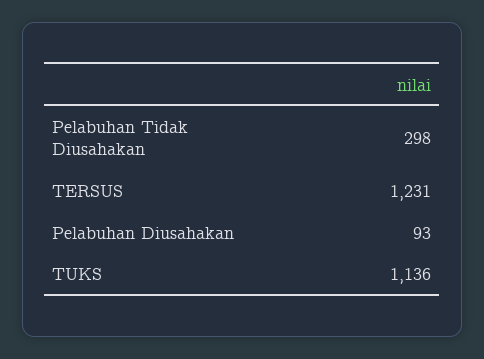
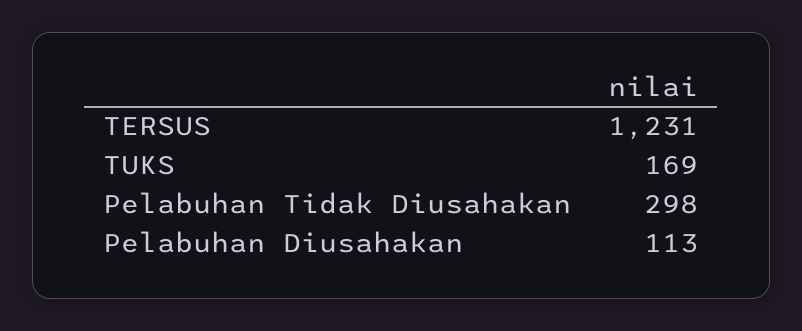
  {
    "Pelabuhan Tidak Diusahakan": 298,
    "TERSUS": 1231,
-   "Pelabuhan Diusahakan": 93,
+   "Pelabuhan Diusahakan": 113,
-   "TUKS": 1136
+   "TUKS": 169
  }

